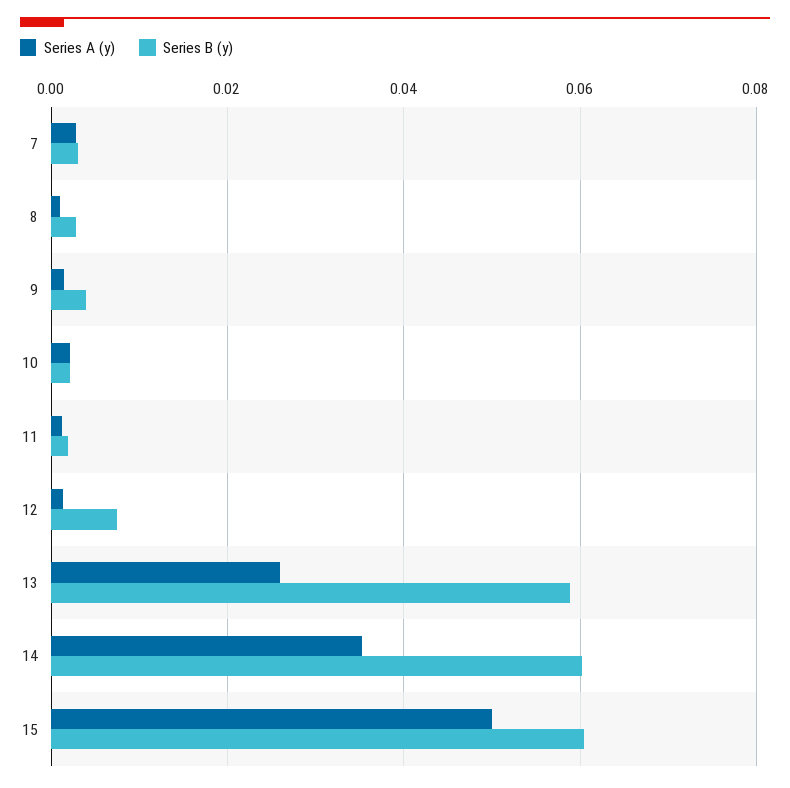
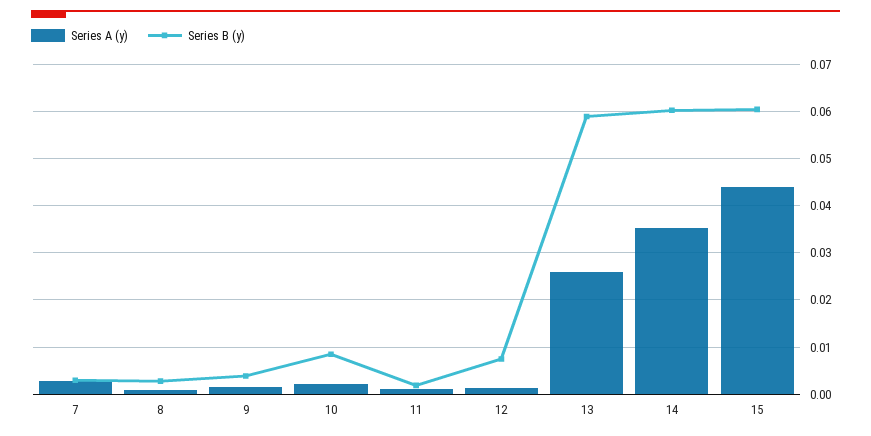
  {
    "Series A (y)": {
      "7": 0.002,
      "8": 0.002,
      "9": 0.002,
      "10": 0.002,
      "11": 0.002,
      "12": 0.002,
      "13": 0.026,
      "14": 0.036,
-     "15": 0.05
+     "15": 0.044
    },
    "Series B (y)": {
      "7": 0.004,
      "8": 0.002,
      "9": 0.004,
-     "10": 0.002,
+     "10": 0.008,
      "11": 0.002,
      "12": 0.008,
      "13": 0.058,
      "14": 0.06,
      "15": 0.06
    }
  }

